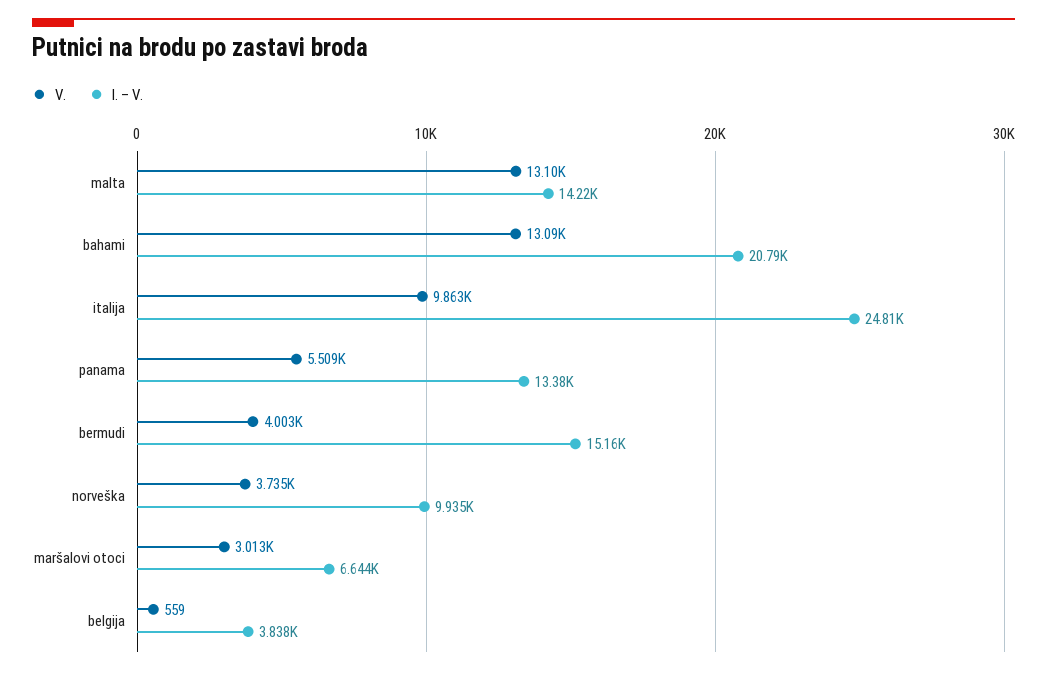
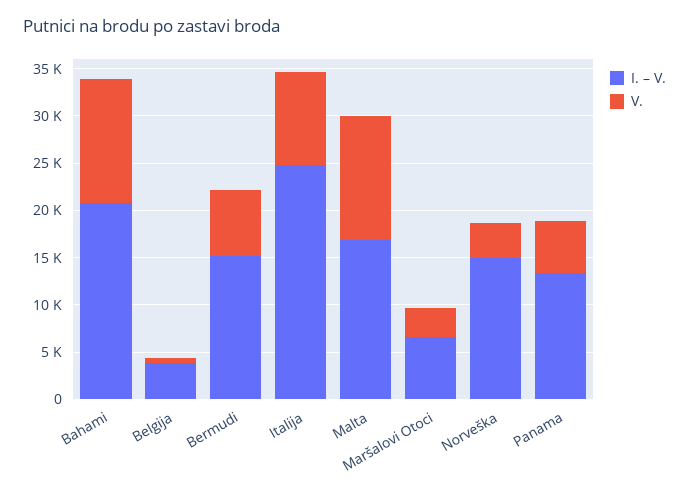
  {
    "V.": {
      "malta": 13100,
      "bahami": 13090,
      "italija": 9863,
      "panama": 5509,
-     "bermudi": 4003,
+     "bermudi": 7000,
      "norveška": 3735,
      "maršalovi otoci": 3013,
      "belgija": 559
    },
    "I. – V.": {
-     "malta": 14220,
+     "malta": 17000,
      "bahami": 20790,
      "italija": 24810,
      "panama": 13380,
      "bermudi": 15160,
-     "norveška": 9935,
+     "norveška": 15000,
      "maršalovi otoci": 6644,
      "belgija": 3838
    }
  }

